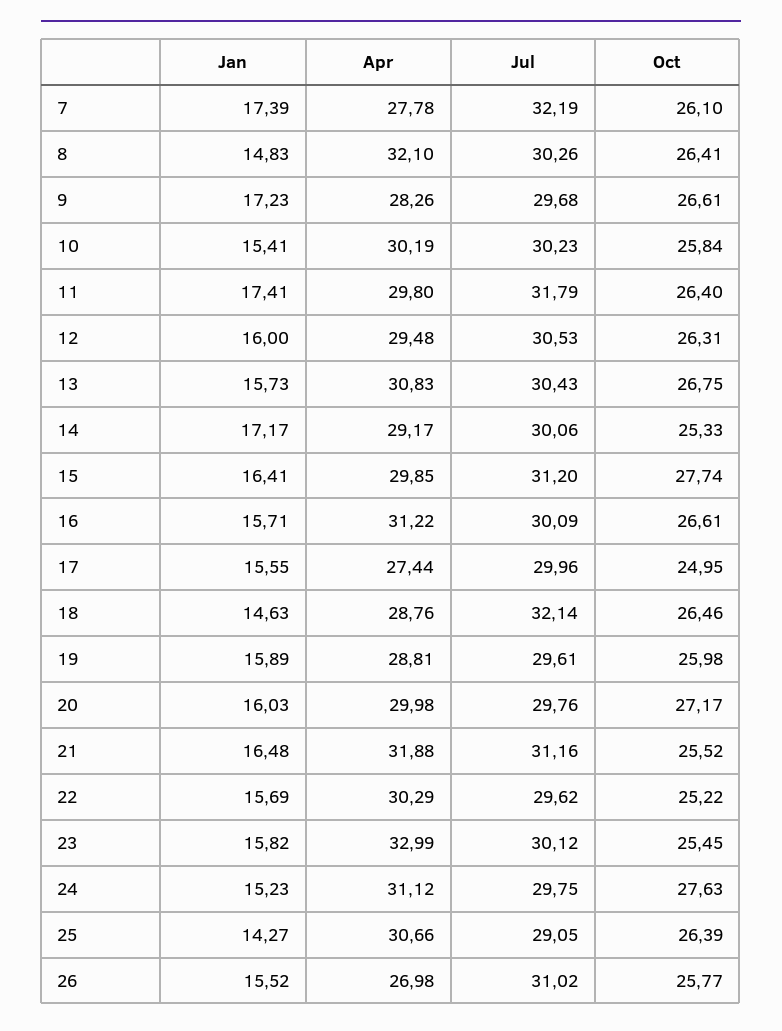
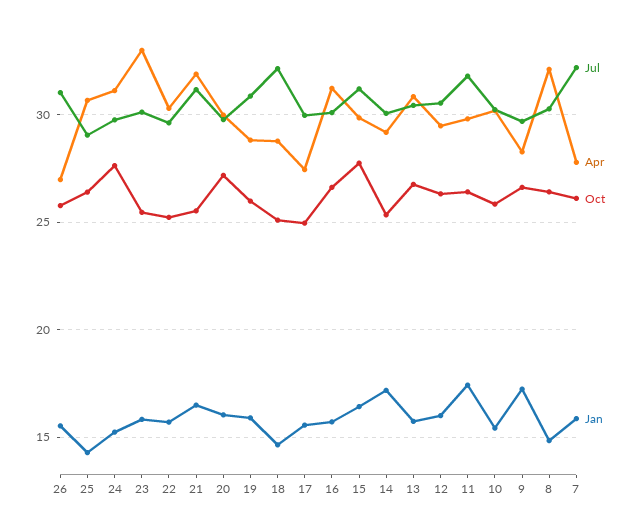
  {
    "Jan": {
-     "7": 17.39,
+     "7": 16,
      "8": 14.83,
      "9": 17.23,
      "10": 15.41,
      "11": 17.41,
      "12": 16,
      "13": 15.73,
      "14": 17.17,
      "15": 16.41,
      "16": 15.71,
      "17": 15.55,
      "18": 14.63,
      "19": 15.89,
      "20": 16.03,
      "21": 16.48,
      "22": 15.69,
      "23": 15.82,
      "24": 15.23,
      "25": 14.27,
      "26": 15.52
    },
    "Apr": {
      "7": 27.78,
      "8": 32.1,
      "9": 28.26,
      "10": 30.19,
      "11": 29.8,
      "12": 29.48,
      "13": 30.83,
      "14": 29.17,
      "15": 29.85,
      "16": 31.22,
      "17": 27.44,
      "18": 28.76,
      "19": 28.81,
      "20": 29.98,
      "21": 31.88,
      "22": 30.29,
      "23": 32.99,
      "24": 31.12,
      "25": 30.66,
      "26": 26.98
    },
    "Jul": {
      "7": 32.19,
      "8": 30.26,
      "9": 29.68,
      "10": 30.23,
      "11": 31.79,
      "12": 30.53,
      "13": 30.43,
      "14": 30.06,
      "15": 31.2,
      "16": 30.09,
      "17": 29.96,
      "18": 32.14,
-     "19": 29.61,
+     "19": 31,
      "20": 29.76,
      "21": 31.16,
      "22": 29.62,
      "23": 30.12,
      "24": 29.75,
      "25": 29.05,
      "26": 31.02
    },
    "Oct": {
      "7": 26.1,
      "8": 26.41,
      "9": 26.61,
      "10": 25.84,
      "11": 26.4,
      "12": 26.31,
      "13": 26.75,
      "14": 25.33,
      "15": 27.74,
      "16": 26.61,
      "17": 24.95,
-     "18": 26.46,
+     "18": 25,
      "19": 25.98,
      "20": 27.17,
      "21": 25.52,
      "22": 25.22,
      "23": 25.45,
      "24": 27.63,
      "25": 26.39,
      "26": 25.77
    }
  }

